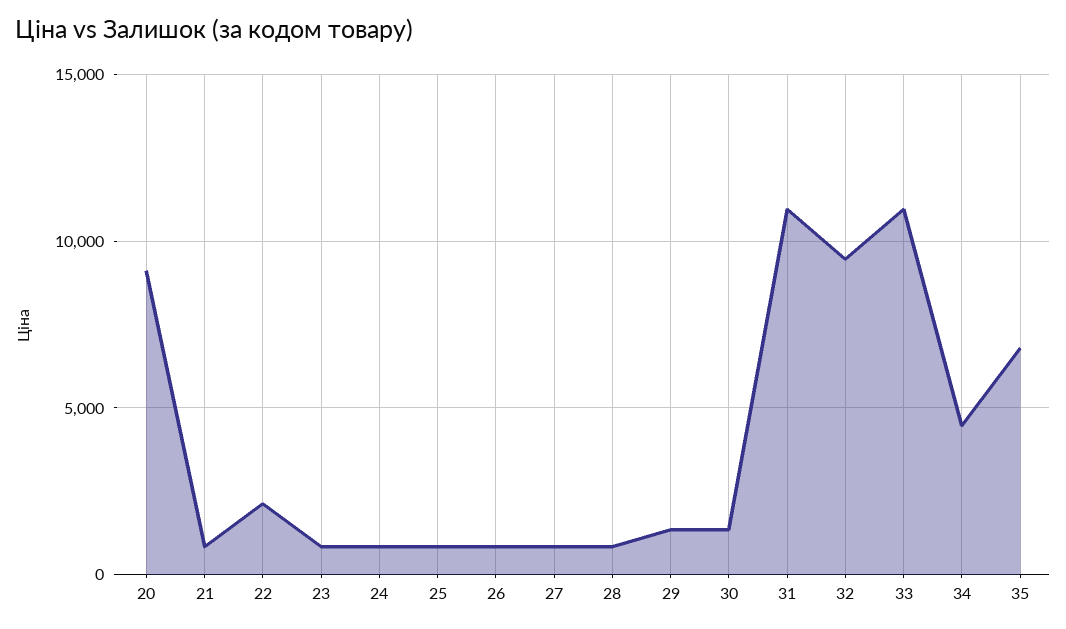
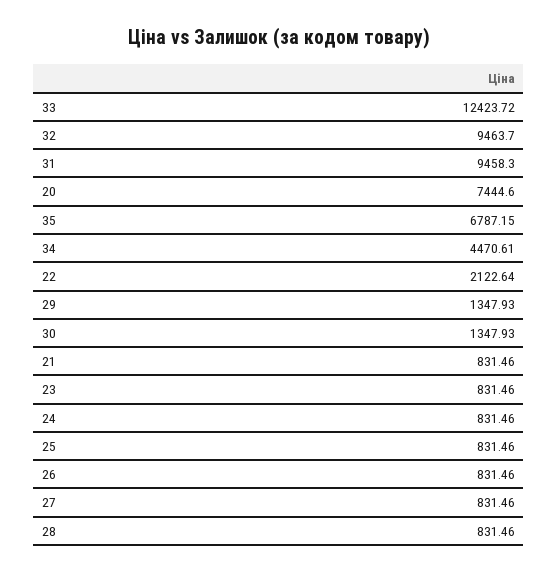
  {
-   "20": 9000,
+   "20": 7444.6,
    "21": 831.46,
    "22": 2122.64,
    "23": 831.46,
    "24": 831.46,
    "25": 831.46,
    "26": 831.46,
    "27": 831.46,
    "28": 831.46,
    "29": 1347.93,
    "30": 1347.93,
-   "31": 11000,
+   "31": 9458.3,
    "32": 9463.7,
-   "33": 11000,
+   "33": 12423.72,
    "34": 4470.61,
    "35": 6787.15
  }

